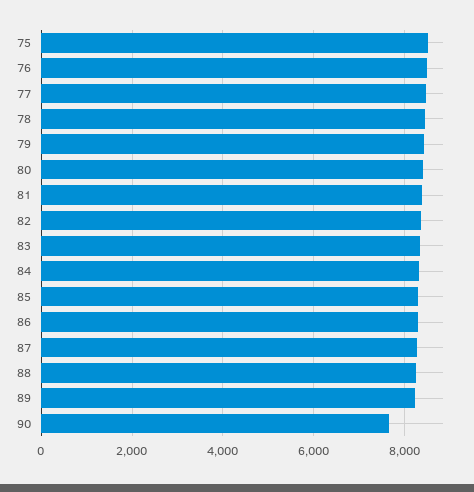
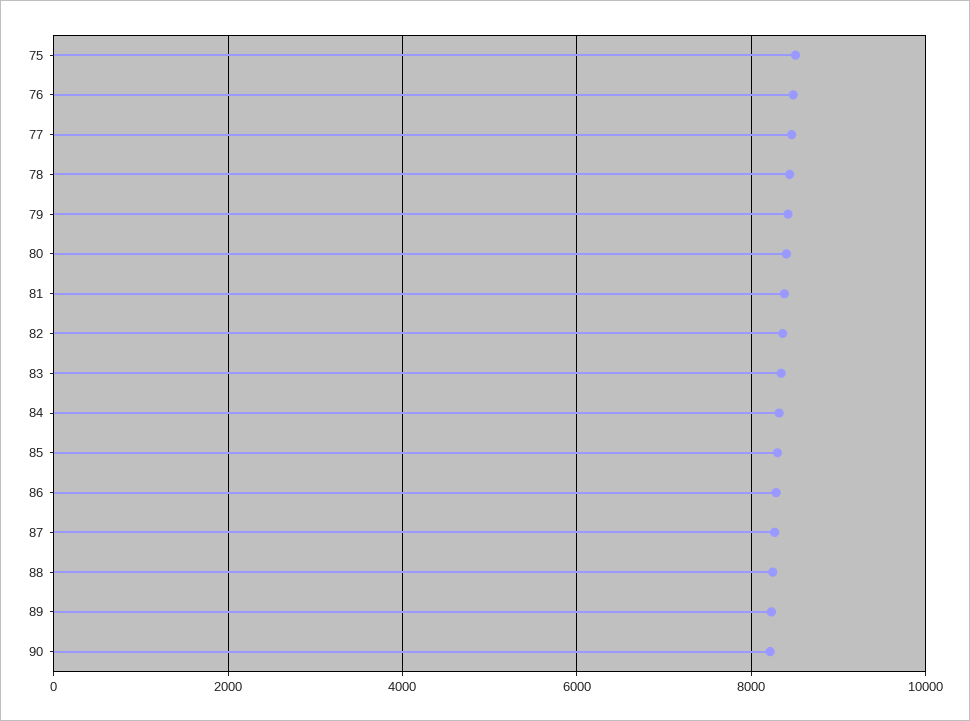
  {
    "75": 8600,
    "76": 8400,
    "77": 8400,
    "78": 8400,
    "79": 8400,
    "80": 8400,
    "81": 8400,
    "82": 8400,
    "83": 8400,
    "84": 8400,
    "85": 8400,
    "86": 8200,
    "87": 8200,
    "88": 8200,
    "89": 8200,
-   "90": 7600
+   "90": 8200
  }

